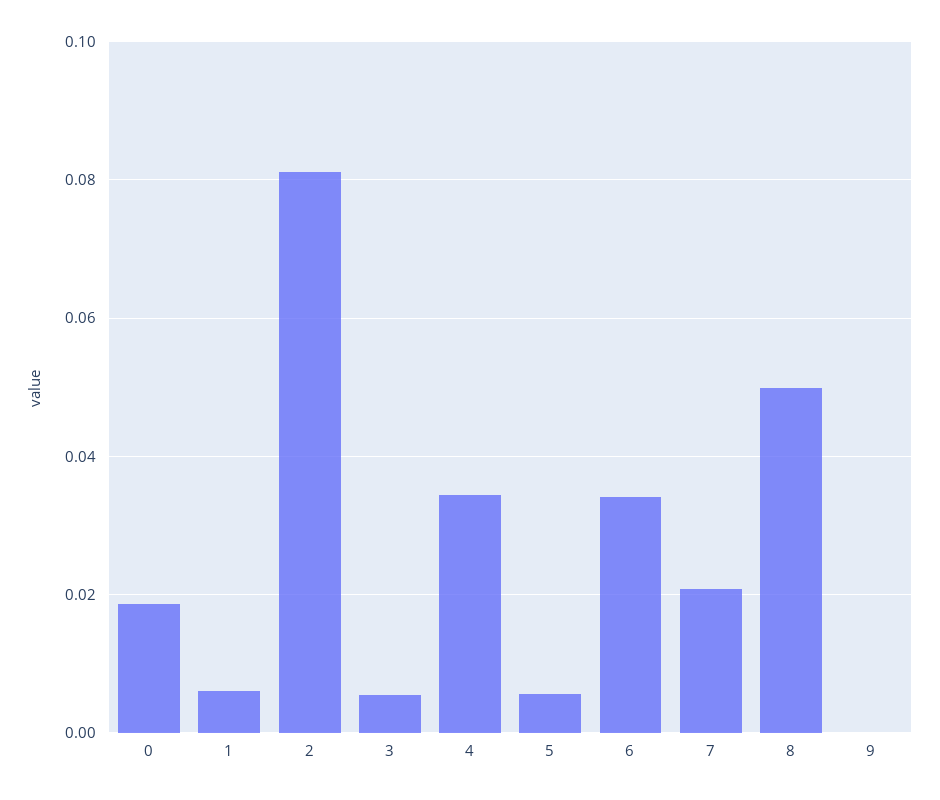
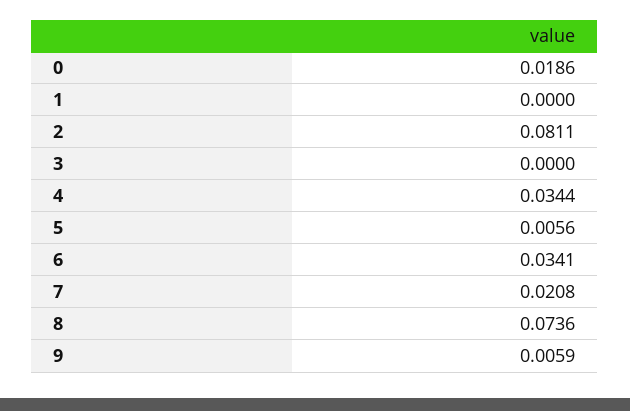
  {
    "0": 0.0186,
-   "1": 0.006,
+   "1": 0,
    "2": 0.0811,
-   "3": 0.006,
+   "3": 0,
    "4": 0.0344,
    "5": 0.0056,
    "6": 0.0341,
    "7": 0.0208,
-   "8": 0.05,
+   "8": 0.0736,
-   "9": 0
+   "9": 0.0059
  }

